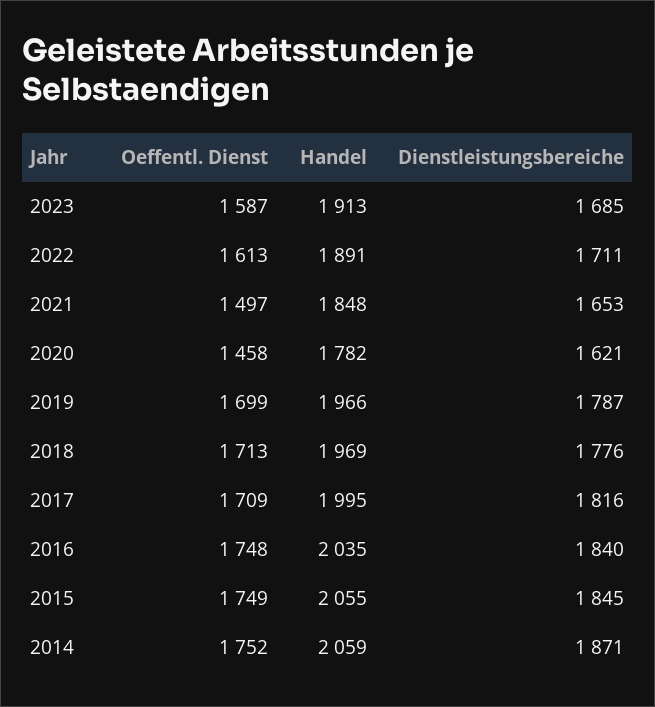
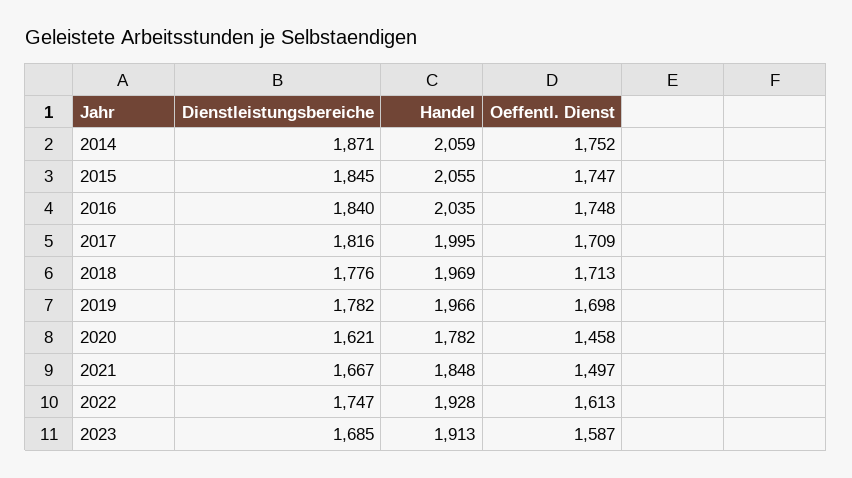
  {
    "Oeffentl. Dienst": {
      "2023": 1587,
      "2022": 1613,
      "2021": 1497,
      "2020": 1458,
-     "2019": 1699,
+     "2019": 1698,
      "2018": 1713,
      "2017": 1709,
      "2016": 1748,
-     "2015": 1749,
+     "2015": 1747,
      "2014": 1752
    },
    "Handel": {
      "2023": 1913,
-     "2022": 1891,
+     "2022": 1928,
      "2021": 1848,
      "2020": 1782,
      "2019": 1966,
      "2018": 1969,
      "2017": 1995,
      "2016": 2035,
      "2015": 2055,
      "2014": 2059
    },
    "Dienstleistungsbereiche": {
      "2023": 1685,
-     "2022": 1711,
+     "2022": 1747,
-     "2021": 1653,
+     "2021": 1667,
      "2020": 1621,
-     "2019": 1787,
+     "2019": 1782,
      "2018": 1776,
      "2017": 1816,
      "2016": 1840,
      "2015": 1845,
      "2014": 1871
    }
  }

